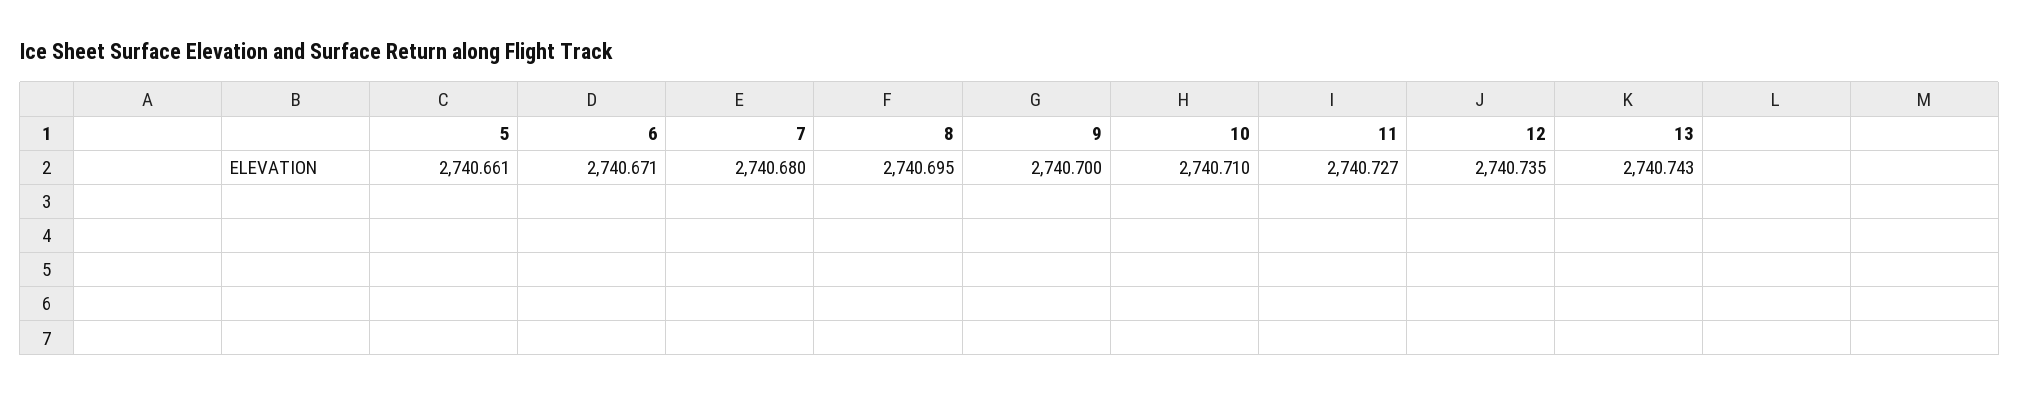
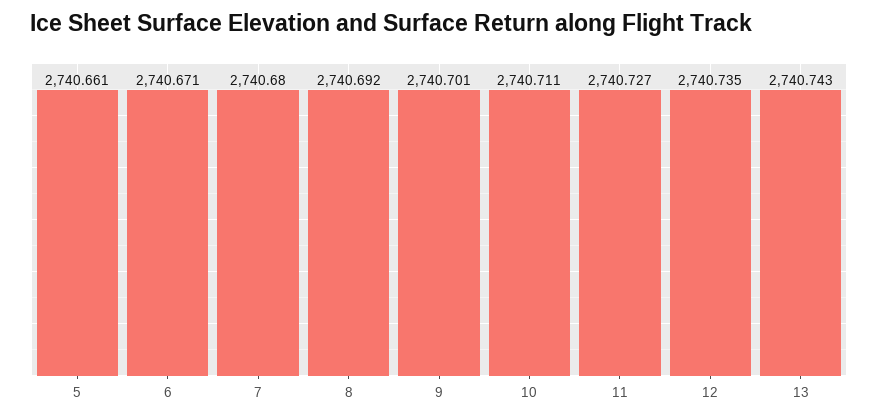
  {
    "5": 2740.661,
    "6": 2740.671,
    "7": 2740.68,
-   "8": 2740.695,
+   "8": 2740.692,
-   "9": 2740.7,
+   "9": 2740.701,
-   "10": 2740.71,
+   "10": 2740.711,
    "11": 2740.727,
    "12": 2740.735,
    "13": 2740.743
  }

